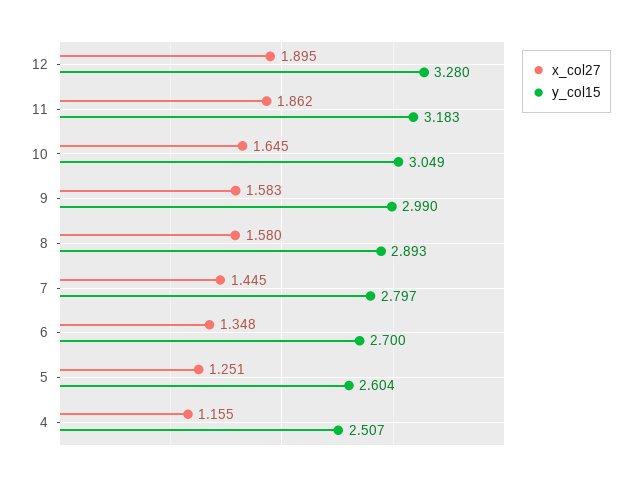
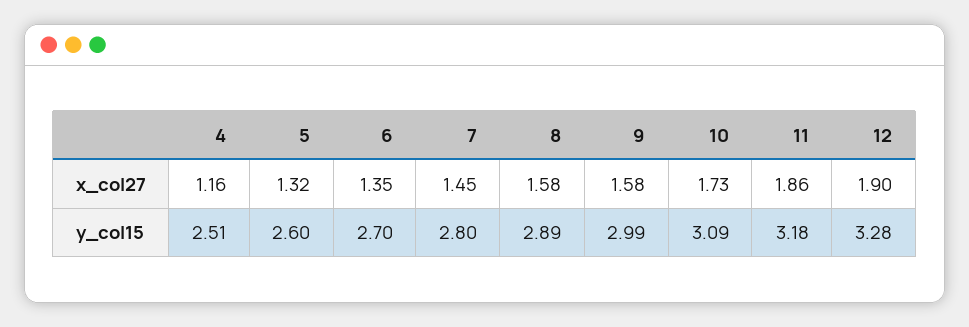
  {
    "x_col27": {
      "12": 1.895,
      "11": 1.862,
-     "10": 1.645,
+     "10": 1.73,
      "9": 1.583,
      "8": 1.58,
      "7": 1.445,
      "6": 1.348,
-     "5": 1.251,
+     "5": 1.32,
      "4": 1.155
    },
    "y_col15": {
      "12": 3.28,
      "11": 3.183,
-     "10": 3.049,
+     "10": 3.09,
      "9": 2.99,
      "8": 2.893,
      "7": 2.797,
      "6": 2.7,
      "5": 2.604,
      "4": 2.507
    }
  }

